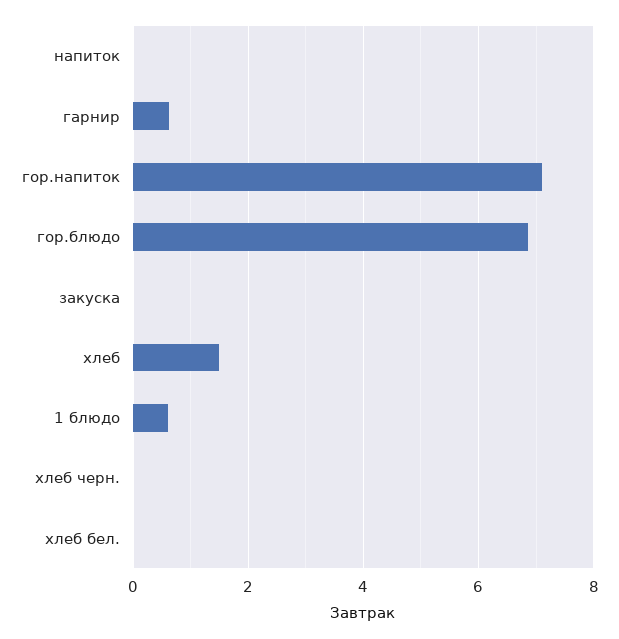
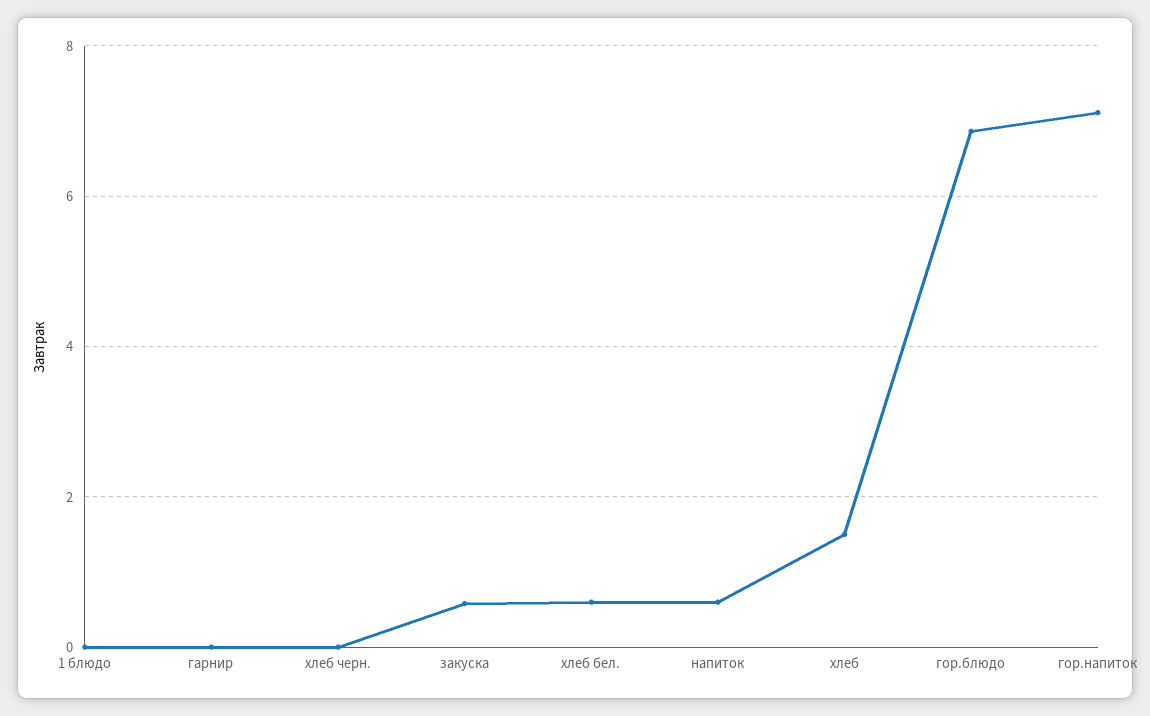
  {
-   "напиток": 0,
+   "напиток": 0.6,
-   "гарнир": 0.6,
+   "гарнир": 0,
    "гор.напиток": 7.2,
    "гор.блюдо": 6.8,
-   "закуска": 0,
+   "закуска": 0.6,
    "хлеб": 1.6,
-   "1 блюдо": 0.6,
+   "1 блюдо": 0,
    "хлеб черн.": 0,
-   "хлеб бел.": 0
+   "хлеб бел.": 0.6
  }

